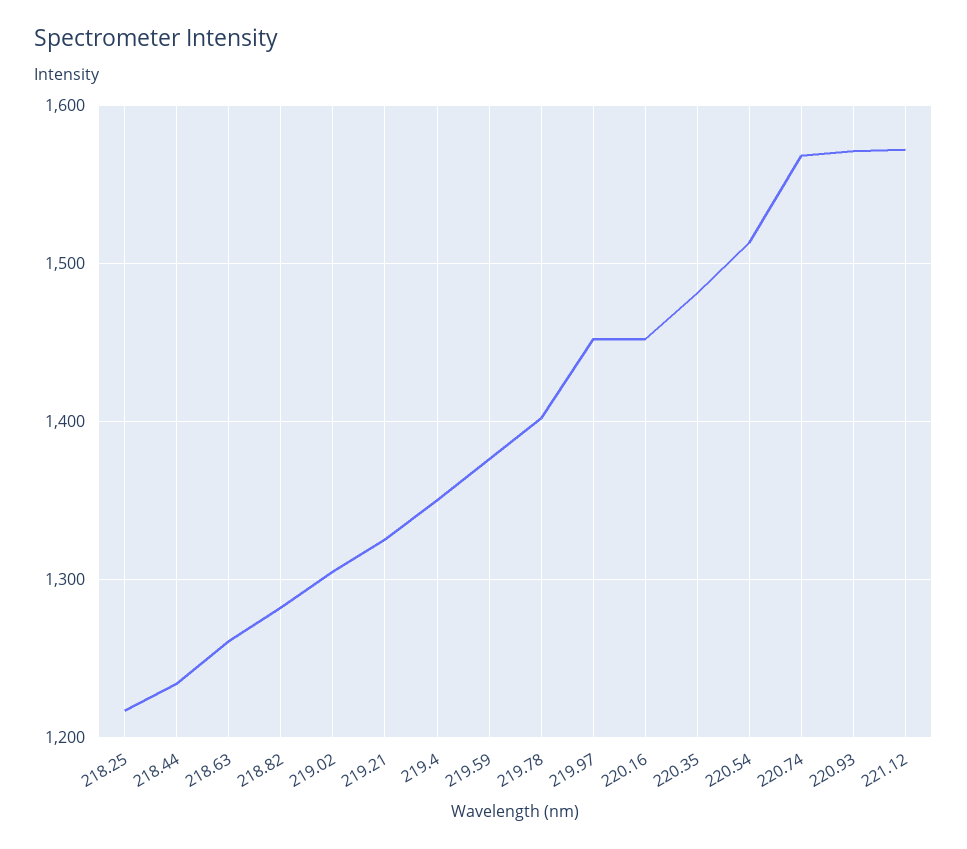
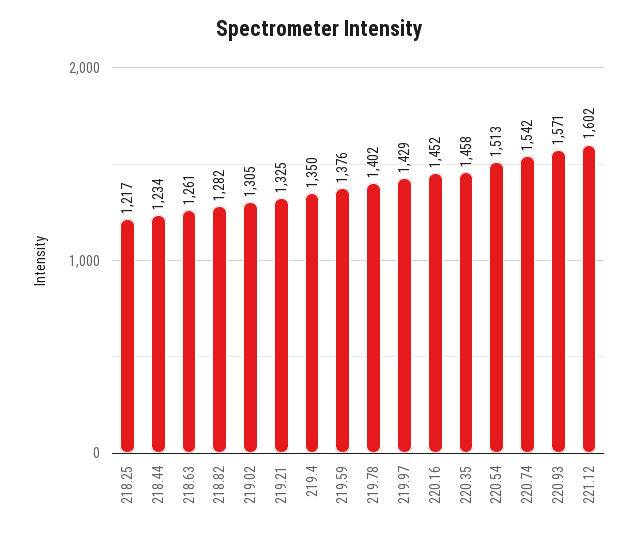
  {
    "218.25": 1217,
    "218.44": 1234,
    "218.63": 1261,
    "218.82": 1282,
    "219.02": 1305,
    "219.21": 1325,
    "219.4": 1350,
    "219.59": 1376,
    "219.78": 1402,
-   "219.97": 1450,
+   "219.97": 1429,
    "220.16": 1452,
-   "220.35": 1480,
+   "220.35": 1458,
    "220.54": 1513,
-   "220.74": 1570,
+   "220.74": 1542,
    "220.93": 1571,
-   "221.12": 1570
+   "221.12": 1602
  }

